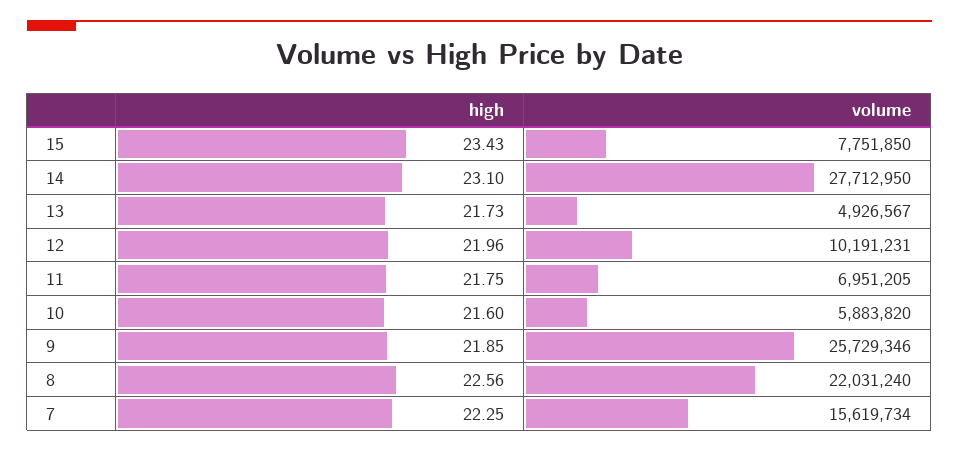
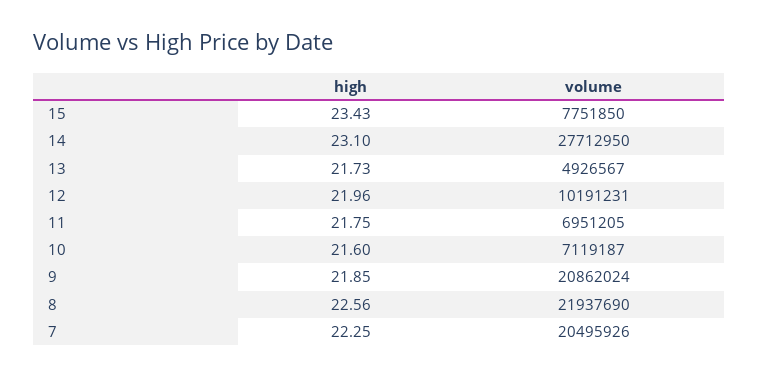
  {
    "high": {
      "15": 23.43,
      "14": 23.1,
      "13": 21.73,
      "12": 21.96,
      "11": 21.75,
      "10": 21.6,
      "9": 21.85,
      "8": 22.56,
      "7": 22.25
    },
    "volume": {
      "15": 7751850,
      "14": 27712950,
      "13": 4926567,
      "12": 10191231,
      "11": 6951205,
-     "10": 5883820,
+     "10": 7119187,
-     "9": 25729346,
+     "9": 20862024,
-     "8": 22031240,
+     "8": 21937690,
-     "7": 15619734
+     "7": 20495926
    }
  }

